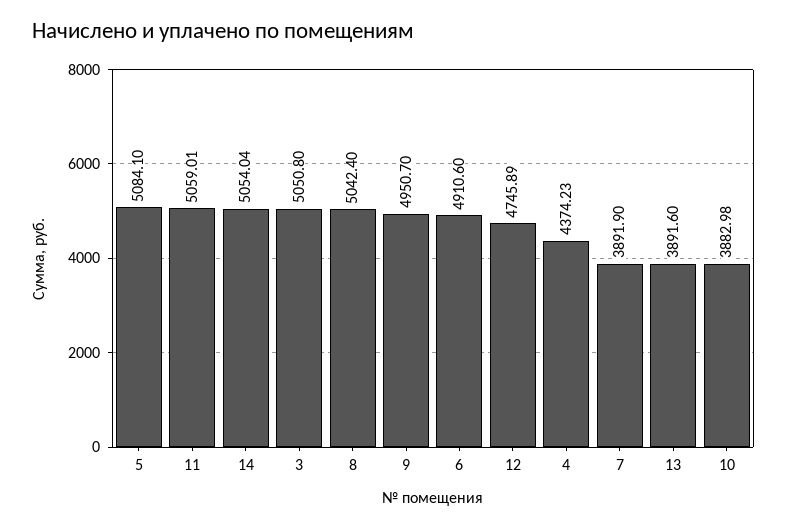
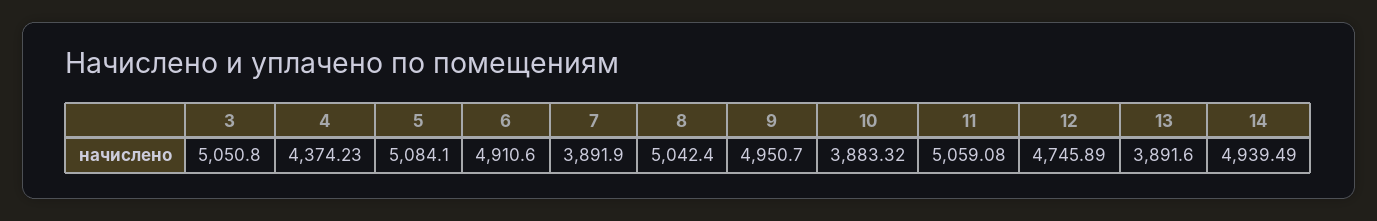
  {
    "5": 5084.1,
-   "11": 5059.01,
+   "11": 5059.08,
-   "14": 5054.04,
+   "14": 4939.49,
    "3": 5050.8,
    "8": 5042.4,
    "9": 4950.7,
    "6": 4910.6,
    "12": 4745.89,
    "4": 4374.23,
    "7": 3891.9,
    "13": 3891.6,
-   "10": 3882.98
+   "10": 3883.32
  }

